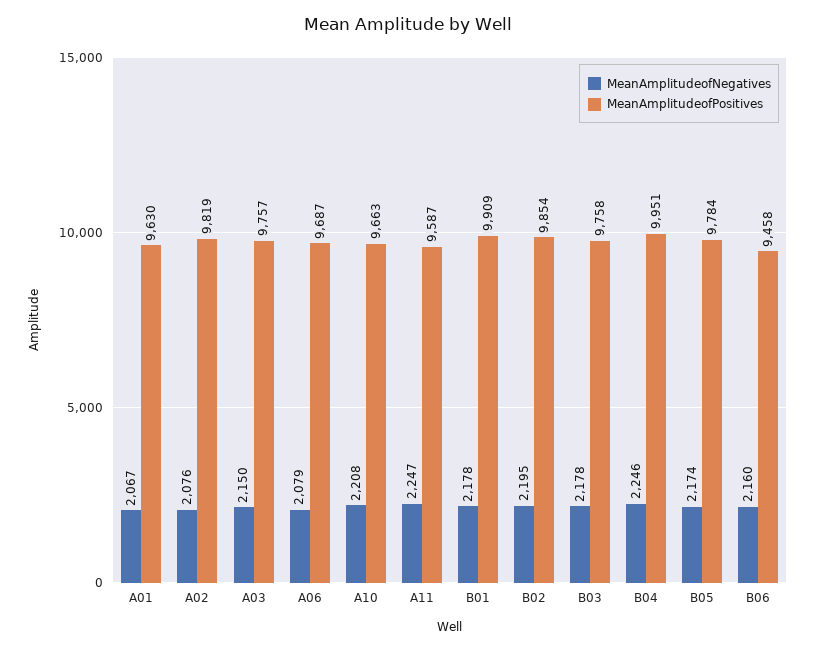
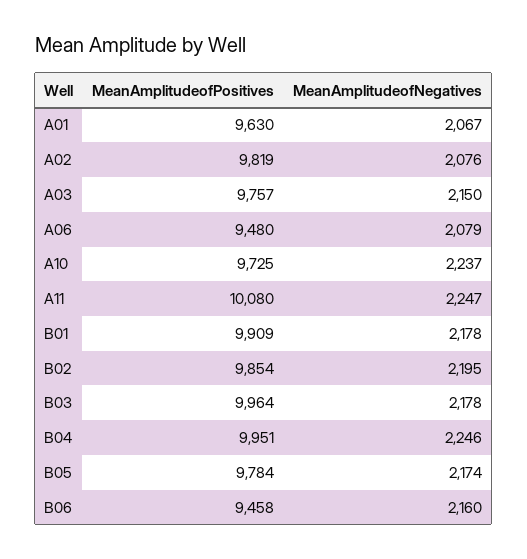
  {
    "MeanAmplitudeofNegatives": {
      "A01": 2067,
      "A02": 2076,
      "A03": 2150,
      "A06": 2079,
-     "A10": 2208,
+     "A10": 2237,
      "A11": 2247,
      "B01": 2178,
      "B02": 2195,
      "B03": 2178,
      "B04": 2246,
      "B05": 2174,
      "B06": 2160
    },
    "MeanAmplitudeofPositives": {
      "A01": 9630,
      "A02": 9819,
      "A03": 9757,
-     "A06": 9687,
+     "A06": 9480,
-     "A10": 9663,
+     "A10": 9725,
-     "A11": 9587,
+     "A11": 10080,
      "B01": 9909,
      "B02": 9854,
-     "B03": 9758,
+     "B03": 9964,
      "B04": 9951,
      "B05": 9784,
      "B06": 9458
    }
  }

